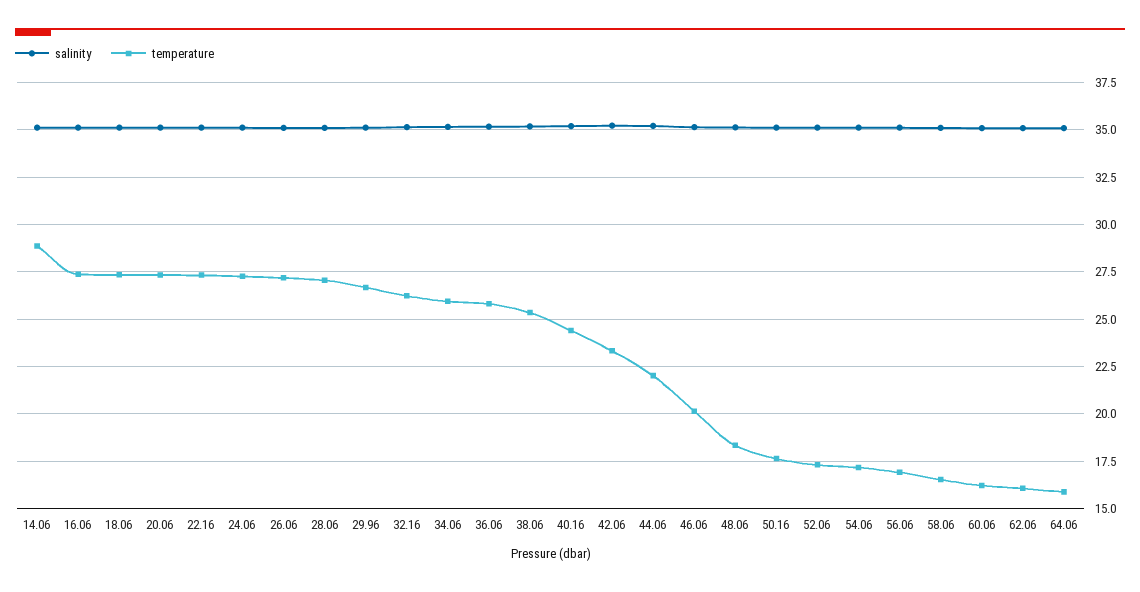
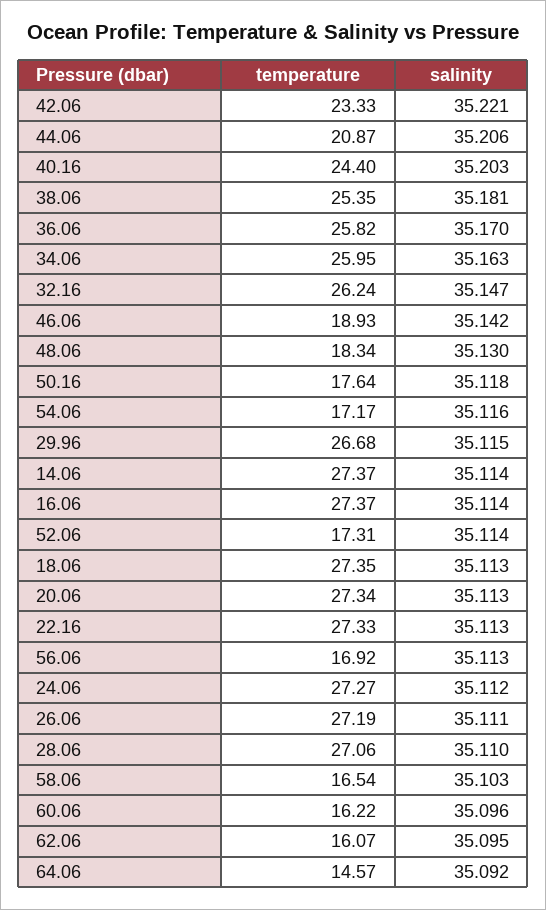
  {
    "salinity": {
      "14.06": 35.114,
      "16.06": 35.114,
      "18.06": 35.113,
      "20.06": 35.113,
      "22.16": 35.113,
      "24.06": 35.112,
      "26.06": 35.111,
      "28.06": 35.11,
      "29.96": 35.115,
      "32.16": 35.147,
      "34.06": 35.163,
      "36.06": 35.17,
      "38.06": 35.181,
      "40.16": 35.203,
      "42.06": 35.221,
      "44.06": 35.206,
      "46.06": 35.142,
      "48.06": 35.13,
      "50.16": 35.118,
      "52.06": 35.114,
      "54.06": 35.116,
      "56.06": 35.113,
      "58.06": 35.103,
      "60.06": 35.096,
      "62.06": 35.095,
      "64.06": 35.092
    },
    "temperature": {
-     "14.06": 29,
+     "14.06": 27.37,
      "16.06": 27.37,
      "18.06": 27.35,
      "20.06": 27.34,
      "22.16": 27.33,
      "24.06": 27.27,
      "26.06": 27.19,
      "28.06": 27.06,
      "29.96": 26.68,
      "32.16": 26.24,
      "34.06": 25.95,
      "36.06": 25.82,
      "38.06": 25.35,
      "40.16": 24.4,
      "42.06": 23.33,
-     "44.06": 22,
+     "44.06": 20.87,
-     "46.06": 20,
+     "46.06": 18.93,
      "48.06": 18.34,
      "50.16": 17.64,
      "52.06": 17.31,
      "54.06": 17.17,
      "56.06": 16.92,
      "58.06": 16.54,
      "60.06": 16.22,
      "62.06": 16.07,
-     "64.06": 16
+     "64.06": 14.57
    }
  }

